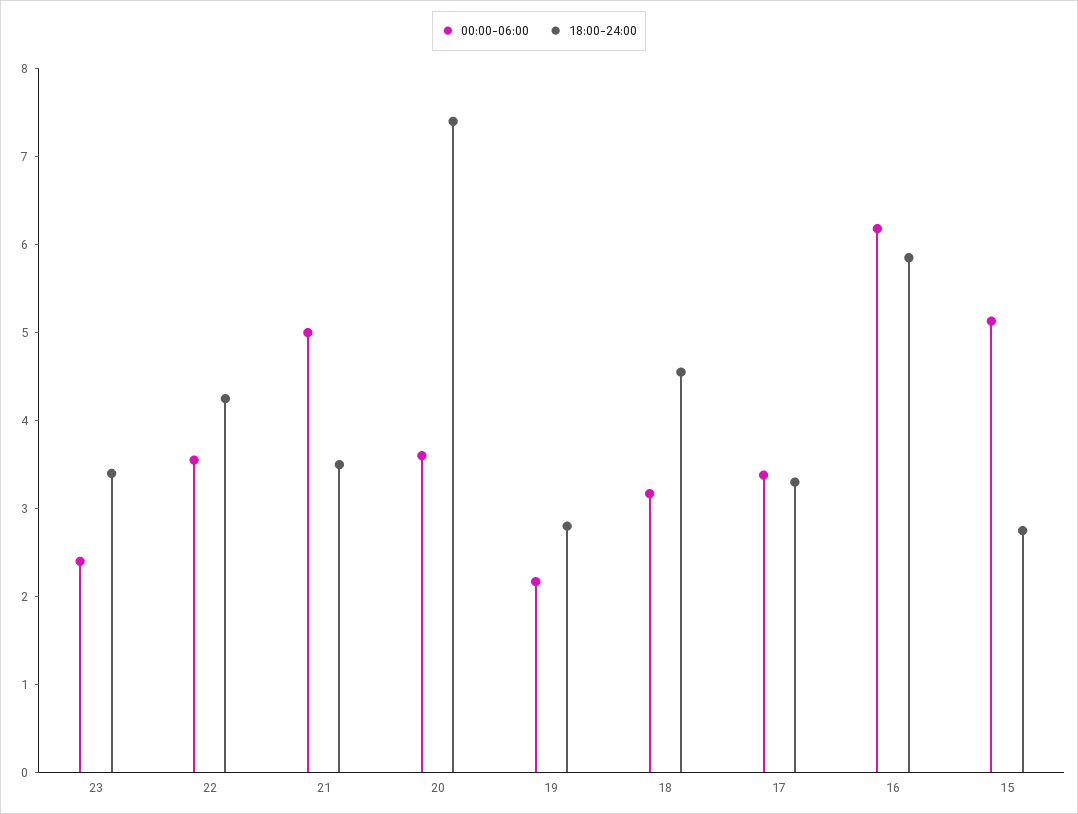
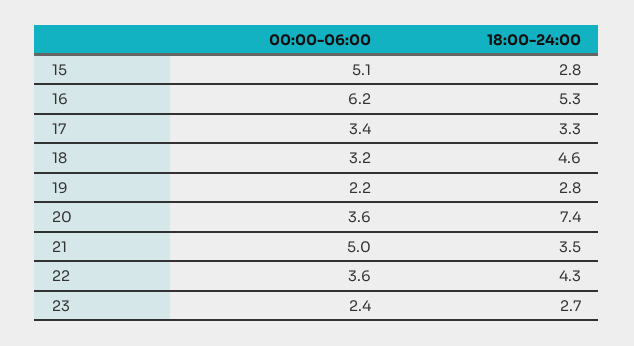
  {
    "00:00-06:00": {
      "23": 2.4,
      "22": 3.6,
      "21": 5,
      "20": 3.6,
      "19": 2.2,
      "18": 3.2,
      "17": 3.4,
      "16": 6.2,
      "15": 5.1
    },
    "18:00-24:00": {
-     "23": 3.4,
+     "23": 2.7,
      "22": 4.3,
      "21": 3.5,
      "20": 7.4,
      "19": 2.8,
      "18": 4.6,
      "17": 3.3,
-     "16": 5.8,
+     "16": 5.3,
      "15": 2.8
    }
  }

